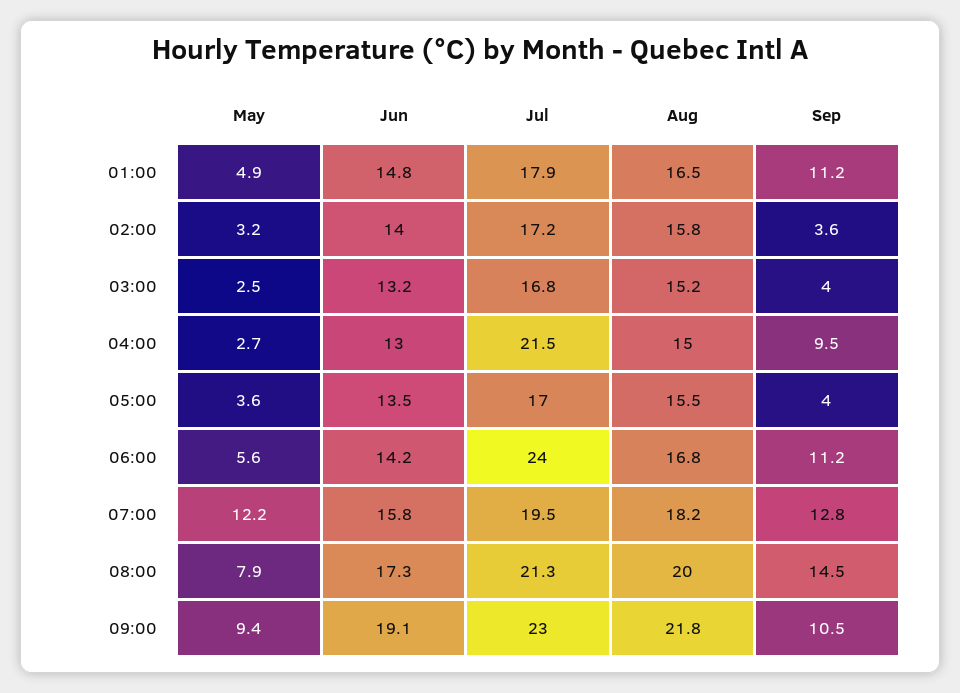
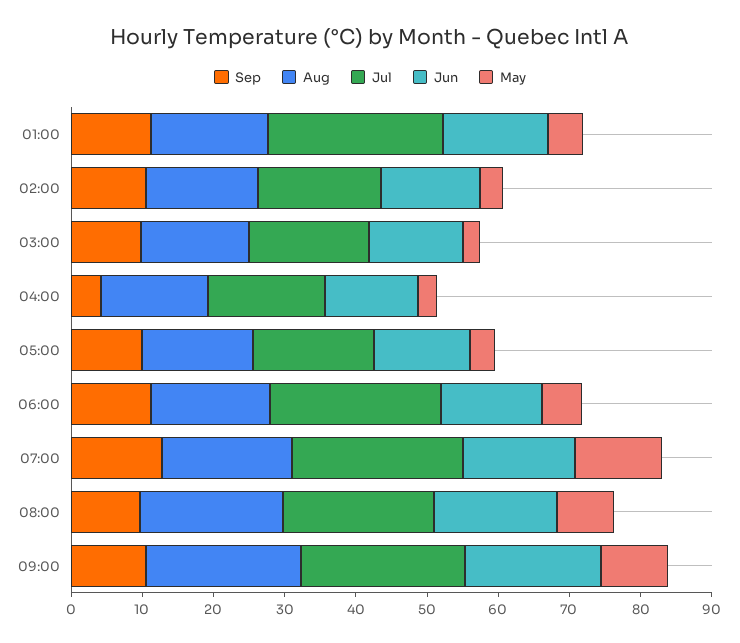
  {
    "May": {
      "01:00": 4.9,
      "02:00": 3.2,
      "03:00": 2.5,
      "04:00": 2.7,
      "05:00": 3.6,
      "06:00": 5.6,
      "07:00": 12.2,
      "08:00": 7.9,
      "09:00": 9.4
    },
    "Jun": {
      "01:00": 14.8,
      "02:00": 14,
      "03:00": 13.2,
      "04:00": 13,
      "05:00": 13.5,
      "06:00": 14.2,
      "07:00": 15.8,
      "08:00": 17.3,
      "09:00": 19.1
    },
    "Jul": {
-     "01:00": 17.9,
+     "01:00": 24,
      "02:00": 17.2,
      "03:00": 16.8,
-     "04:00": 21.5,
+     "04:00": 16,
      "05:00": 17,
      "06:00": 24,
-     "07:00": 19.5,
+     "07:00": 24,
      "08:00": 21.3,
      "09:00": 23
    },
    "Aug": {
      "01:00": 16.5,
      "02:00": 15.8,
      "03:00": 15.2,
      "04:00": 15,
      "05:00": 15.5,
      "06:00": 16.8,
      "07:00": 18.2,
      "08:00": 20,
      "09:00": 21.8
    },
    "Sep": {
      "01:00": 11.2,
-     "02:00": 3.6,
+     "02:00": 10,
-     "03:00": 4,
+     "03:00": 10,
-     "04:00": 9.5,
+     "04:00": 4,
-     "05:00": 4,
+     "05:00": 10,
      "06:00": 11.2,
      "07:00": 12.8,
-     "08:00": 14.5,
+     "08:00": 10,
      "09:00": 10.5
    }
  }

